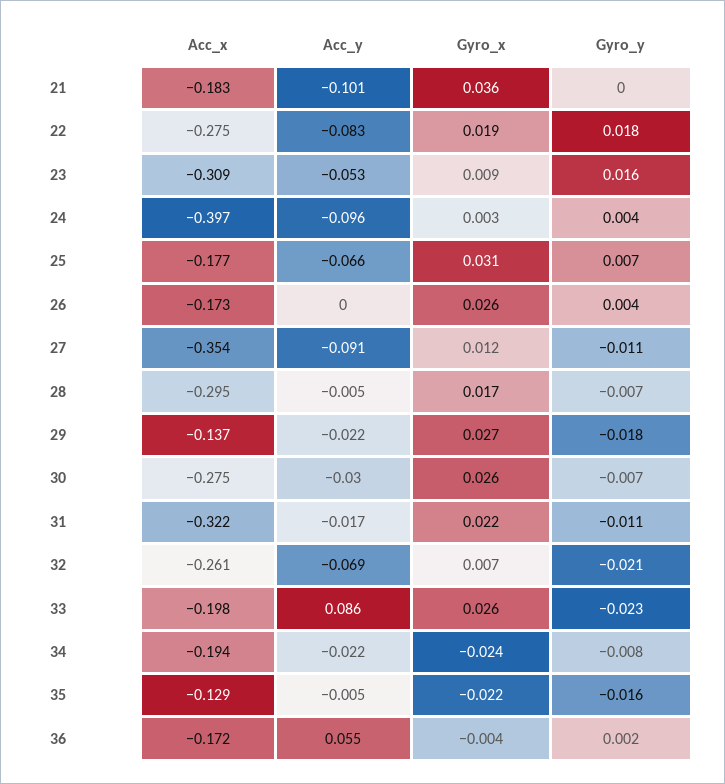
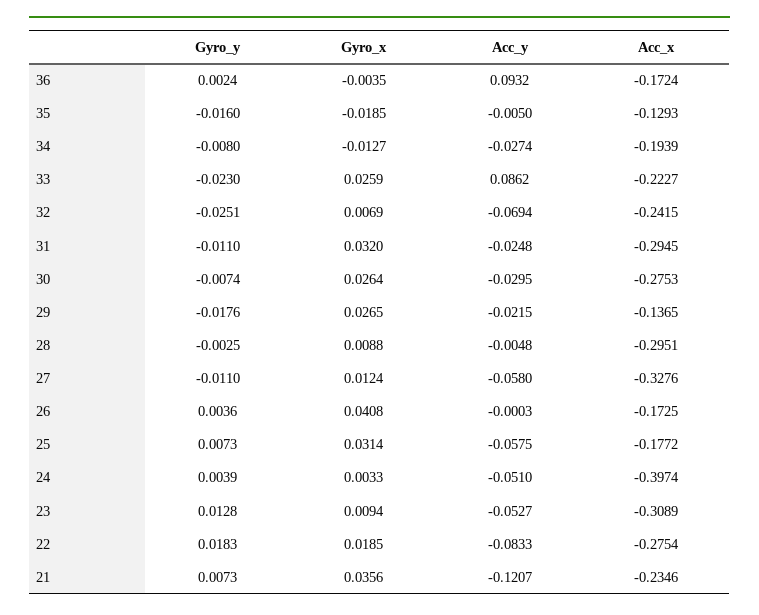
  {
    "Acc_x": {
-     "21": -0.183,
+     "21": -0.2346,
      "22": -0.2754,
      "23": -0.3089,
      "24": -0.3974,
      "25": -0.1772,
      "26": -0.1725,
-     "27": -0.354,
+     "27": -0.3276,
      "28": -0.2951,
      "29": -0.1365,
      "30": -0.2753,
-     "31": -0.322,
+     "31": -0.2945,
-     "32": -0.261,
+     "32": -0.2415,
-     "33": -0.198,
+     "33": -0.2227,
      "34": -0.1939,
      "35": -0.1293,
      "36": -0.1724
    },
    "Acc_y": {
-     "21": -0.101,
+     "21": -0.1207,
      "22": -0.0833,
      "23": -0.0527,
-     "24": -0.096,
+     "24": -0.051,
-     "25": -0.066,
+     "25": -0.0575,
      "26": -0.0003,
-     "27": -0.091,
+     "27": -0.058,
      "28": -0.0048,
      "29": -0.0215,
      "30": -0.0295,
-     "31": -0.017,
+     "31": -0.0248,
      "32": -0.0694,
      "33": 0.0862,
-     "34": -0.022,
+     "34": -0.0274,
      "35": -0.005,
-     "36": 0.055
+     "36": 0.0932
    },
    "Gyro_x": {
      "21": 0.0356,
      "22": 0.0185,
      "23": 0.0094,
      "24": 0.0033,
      "25": 0.0314,
-     "26": 0.026,
+     "26": 0.0408,
      "27": 0.0124,
-     "28": 0.017,
+     "28": 0.0088,
      "29": 0.0265,
      "30": 0.0264,
-     "31": 0.022,
+     "31": 0.032,
      "32": 0.0069,
      "33": 0.0259,
-     "34": -0.024,
+     "34": -0.0127,
-     "35": -0.022,
+     "35": -0.0185,
      "36": -0.0035
    },
    "Gyro_y": {
-     "21": 0,
+     "21": 0.0073,
      "22": 0.0183,
-     "23": 0.016,
+     "23": 0.0128,
      "24": 0.0039,
      "25": 0.0073,
      "26": 0.0036,
      "27": -0.011,
-     "28": -0.007,
+     "28": -0.0025,
      "29": -0.0176,
      "30": -0.0074,
      "31": -0.011,
-     "32": -0.021,
+     "32": -0.0251,
      "33": -0.023,
      "34": -0.008,
      "35": -0.016,
      "36": 0.0024
    }
  }

